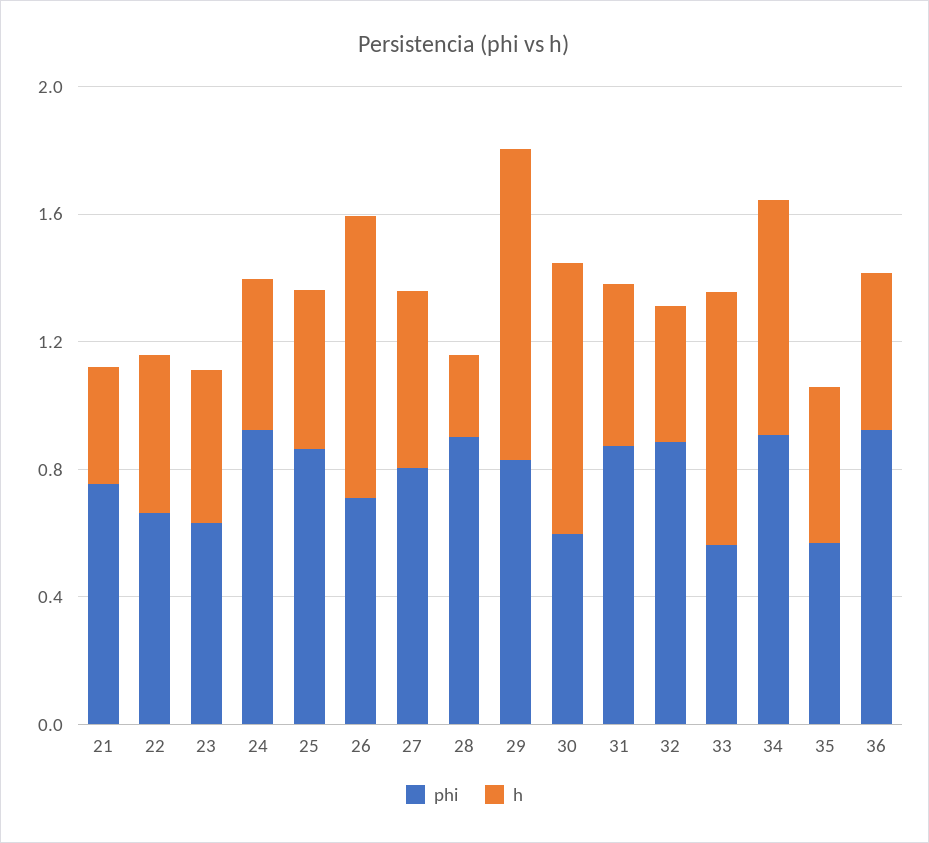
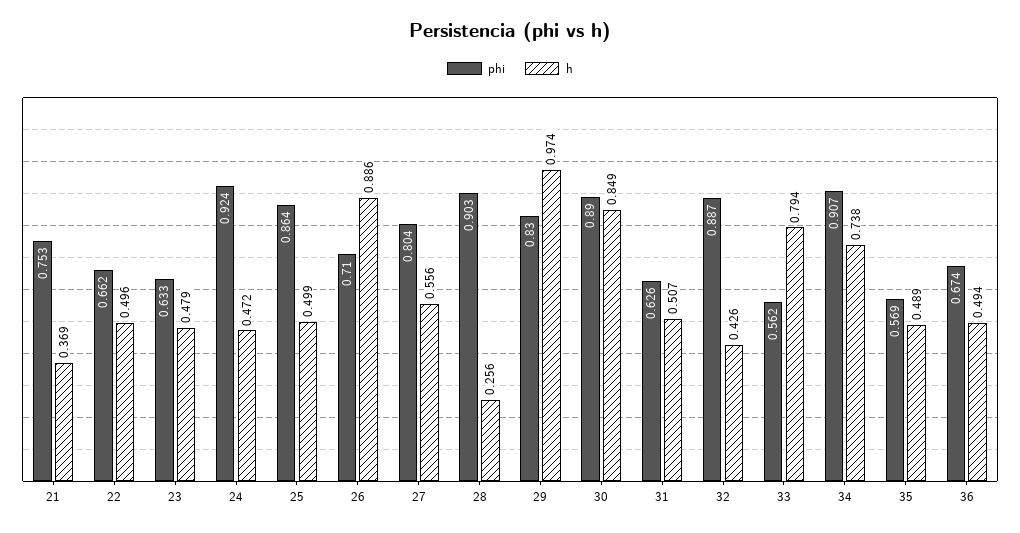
  {
    "phi": {
      "21": 0.753,
      "22": 0.662,
      "23": 0.633,
      "24": 0.924,
      "25": 0.864,
      "26": 0.71,
      "27": 0.804,
      "28": 0.903,
      "29": 0.83,
-     "30": 0.6,
+     "30": 0.89,
-     "31": 0.9,
+     "31": 0.626,
      "32": 0.887,
      "33": 0.562,
      "34": 0.907,
      "35": 0.569,
-     "36": 0.9
+     "36": 0.674
    },
    "h": {
      "21": 0.369,
      "22": 0.496,
      "23": 0.479,
      "24": 0.472,
      "25": 0.499,
      "26": 0.886,
      "27": 0.556,
      "28": 0.256,
      "29": 0.974,
      "30": 0.849,
      "31": 0.507,
      "32": 0.426,
      "33": 0.794,
      "34": 0.738,
      "35": 0.489,
      "36": 0.494
    }
  }

